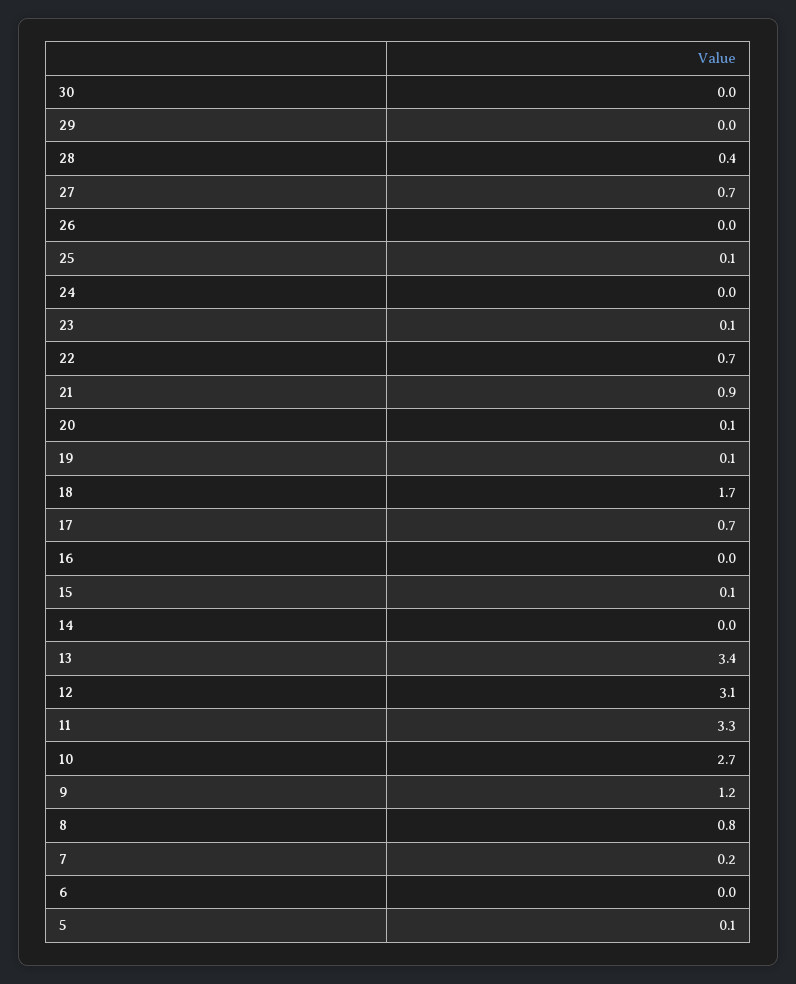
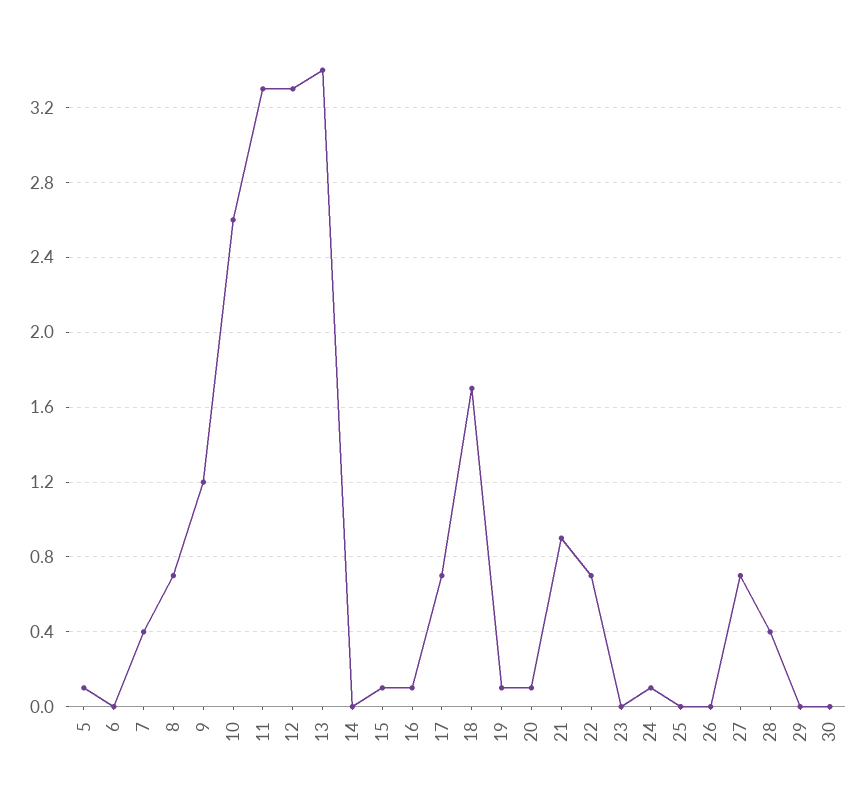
  {
    "30": 0,
    "29": 0,
    "28": 0.4,
    "27": 0.7,
    "26": 0,
-   "25": 0.1,
+   "25": 0,
-   "24": 0,
+   "24": 0.1,
-   "23": 0.1,
+   "23": 0,
    "22": 0.7,
    "21": 0.9,
    "20": 0.1,
    "19": 0.1,
    "18": 1.7,
    "17": 0.7,
-   "16": 0,
+   "16": 0.1,
    "15": 0.1,
    "14": 0,
    "13": 3.4,
-   "12": 3.1,
+   "12": 3.3,
    "11": 3.3,
-   "10": 2.7,
+   "10": 2.6,
    "9": 1.2,
-   "8": 0.8,
+   "8": 0.7,
-   "7": 0.2,
+   "7": 0.4,
    "6": 0,
    "5": 0.1
  }

